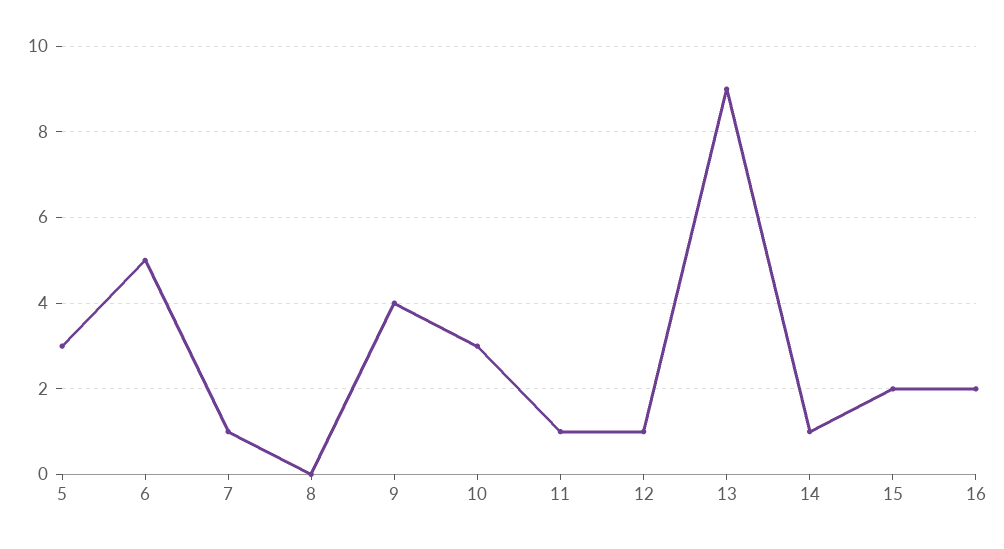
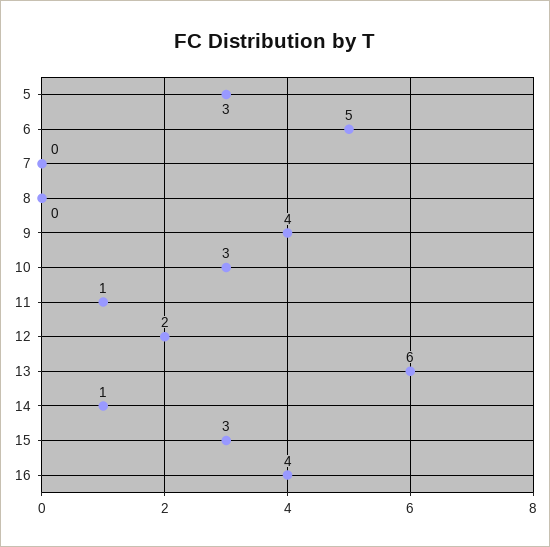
  {
    "5": 3,
    "6": 5,
-   "7": 1,
+   "7": 0,
    "8": 0,
    "9": 4,
    "10": 3,
    "11": 1,
-   "12": 1,
+   "12": 2,
-   "13": 9,
+   "13": 6,
    "14": 1,
-   "15": 2,
+   "15": 3,
-   "16": 2
+   "16": 4
  }

